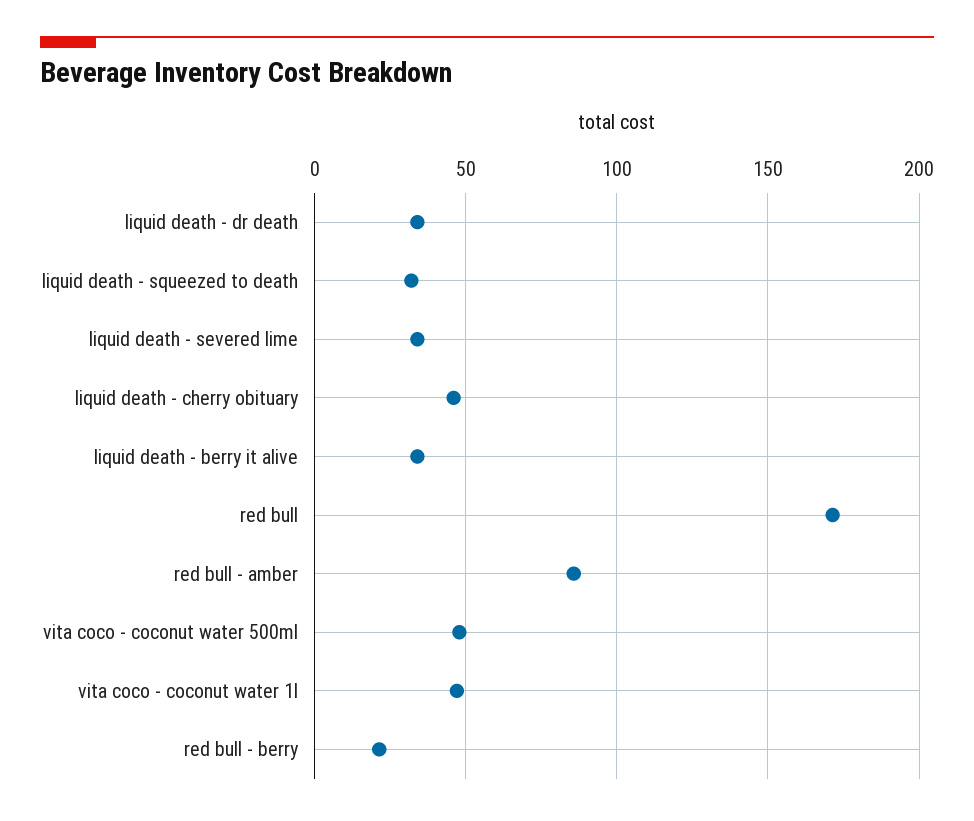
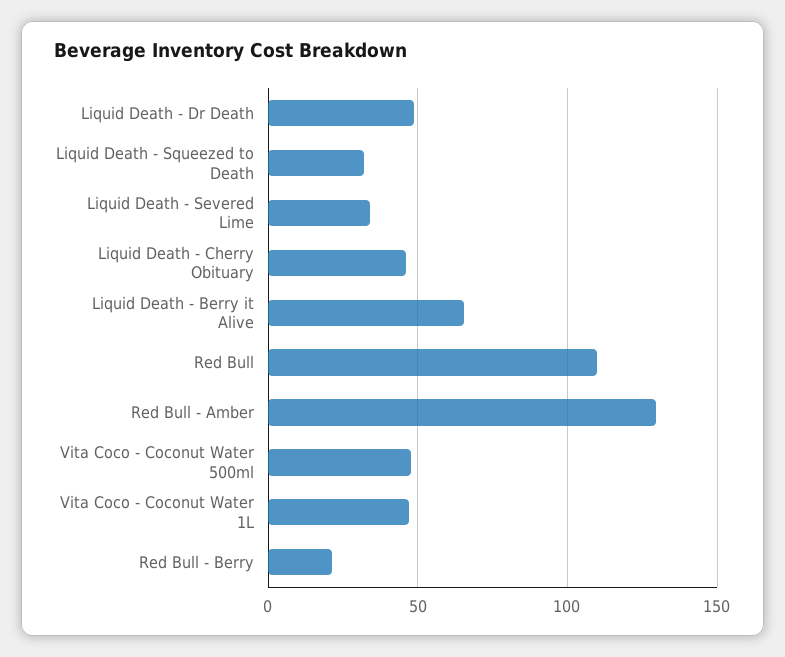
  {
-   "liquid death - dr death": 35,
+   "liquid death - dr death": 50,
    "liquid death - squeezed to death": 30,
    "liquid death - severed lime": 35,
    "liquid death - cherry obituary": 45,
-   "liquid death - berry it alive": 35,
+   "liquid death - berry it alive": 65,
-   "red bull": 170,
+   "red bull": 110,
-   "red bull - amber": 85,
+   "red bull - amber": 130,
    "vita coco - coconut water 500ml": 50,
    "vita coco - coconut water 1l": 45,
    "red bull - berry": 20
  }

